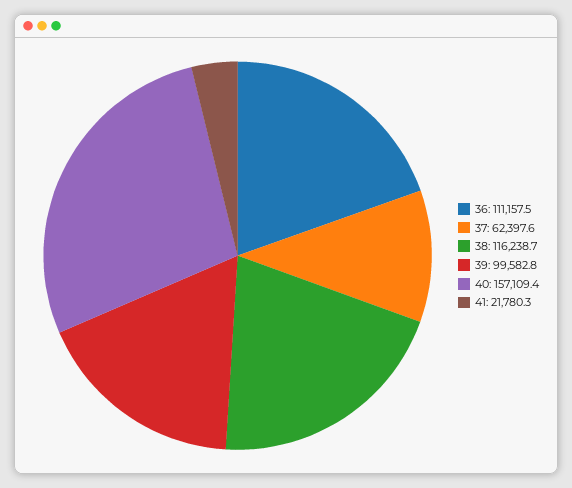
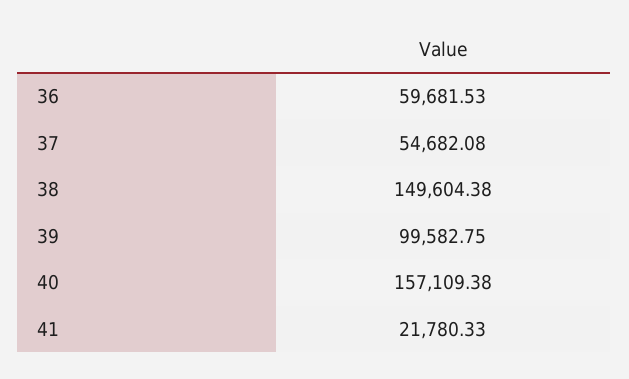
  {
-   "36": 111157.5,
+   "36": 59681.53,
-   "37": 62397.6,
+   "37": 54682.08,
-   "38": 116238.7,
+   "38": 149604.38,
    "39": 99582.75,
    "40": 157109.38,
    "41": 21780.33
  }

